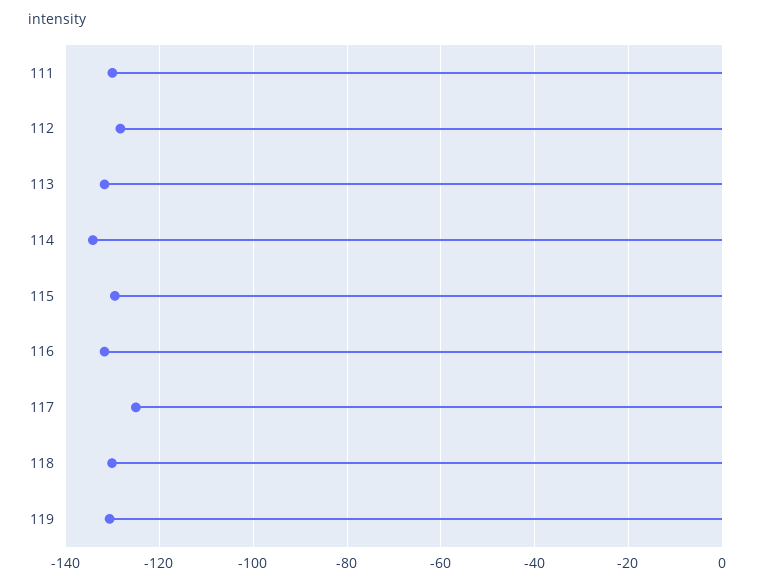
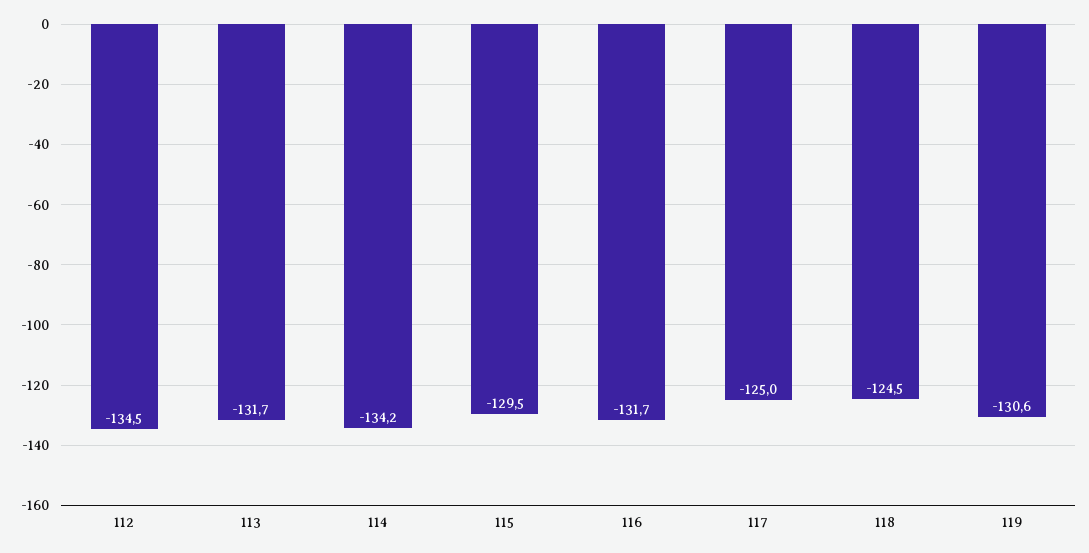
  {
-   "111": -130,
-   "112": -128,
+   "112": -134.5,
    "113": -131.7,
    "114": -134.2,
    "115": -129.5,
    "116": -131.7,
    "117": -125,
-   "118": -130,
+   "118": -124.5,
    "119": -130.6
  }

